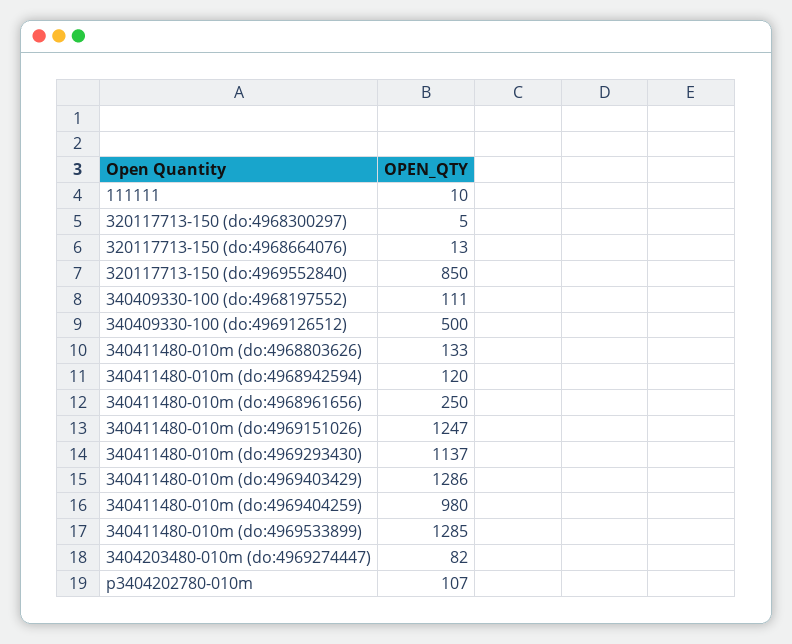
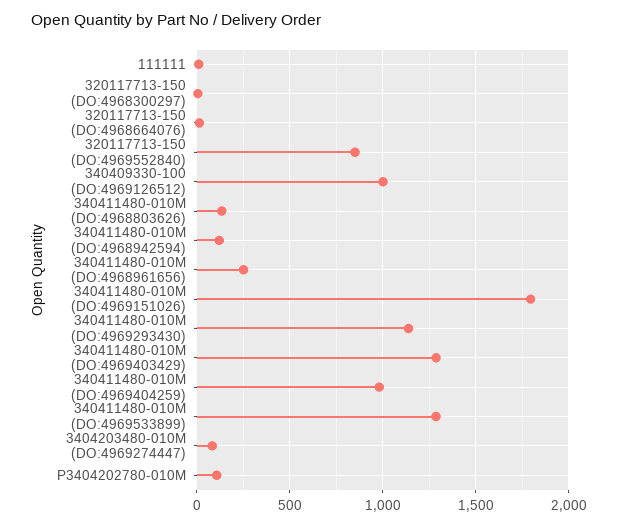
  {
    "111111": 10,
    "320117713-150 (do:4968300297)": 5,
    "320117713-150 (do:4968664076)": 13,
    "320117713-150 (do:4969552840)": 850,
-   "340409330-100 (do:4968197552)": 111,
-   "340409330-100 (do:4969126512)": 500,
+   "340409330-100 (do:4969126512)": 1000,
    "340411480-010m (do:4968803626)": 133,
    "340411480-010m (do:4968942594)": 120,
    "340411480-010m (do:4968961656)": 250,
-   "340411480-010m (do:4969151026)": 1247,
+   "340411480-010m (do:4969151026)": 1800,
    "340411480-010m (do:4969293430)": 1137,
    "340411480-010m (do:4969403429)": 1286,
    "340411480-010m (do:4969404259)": 980,
    "340411480-010m (do:4969533899)": 1285,
    "3404203480-010m (do:4969274447)": 82,
    "p3404202780-010m": 107
  }

